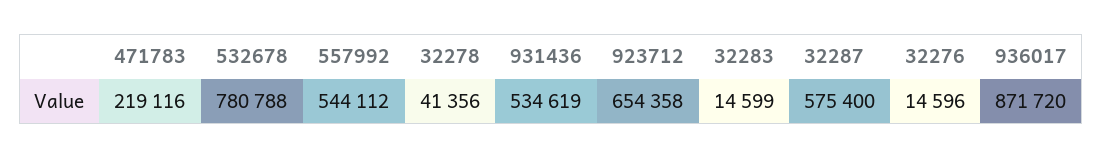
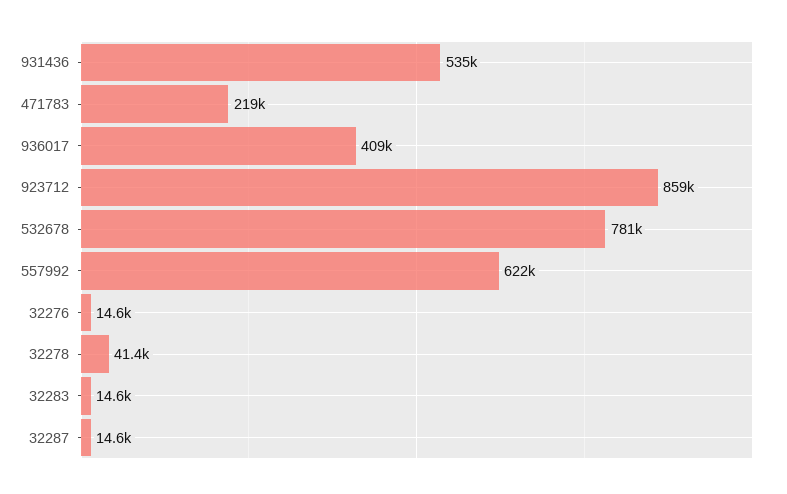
  {
    "471783": 219116,
    "532678": 780788,
-   "557992": 544112,
+   "557992": 622000,
    "32278": 41356,
    "931436": 534619,
-   "923712": 654358,
+   "923712": 859000,
    "32283": 14599,
-   "32287": 575400,
+   "32287": 14600,
    "32276": 14596,
-   "936017": 871720
+   "936017": 409000
  }

